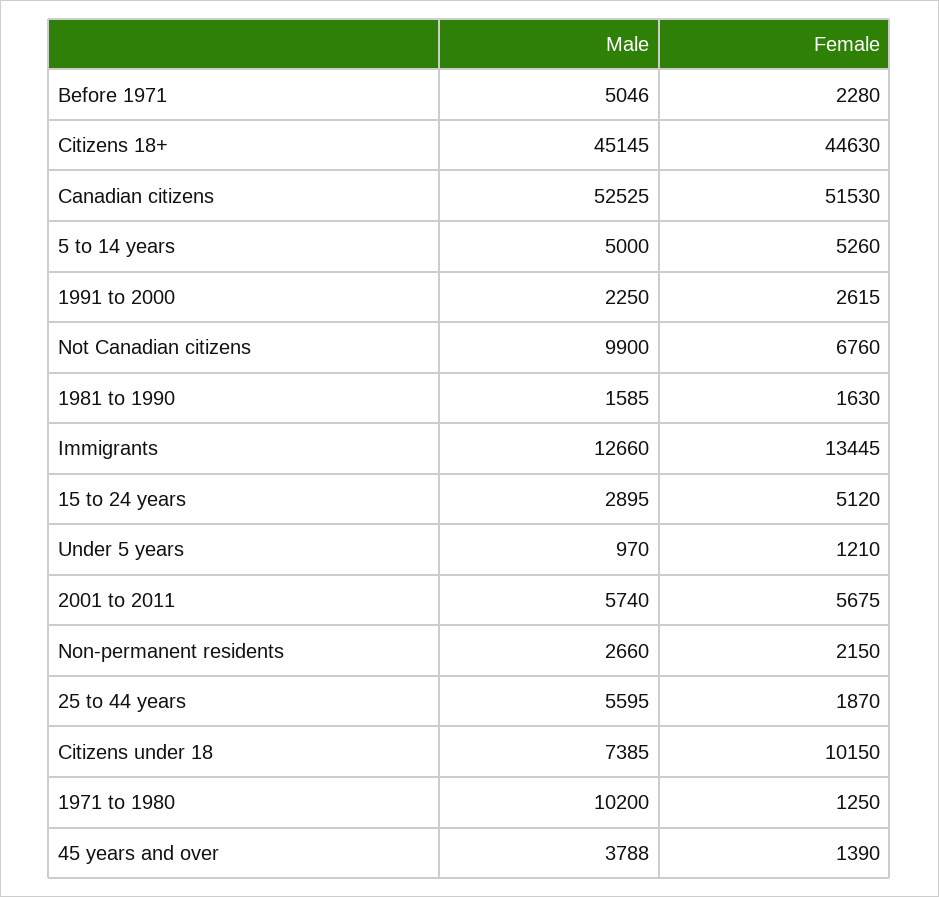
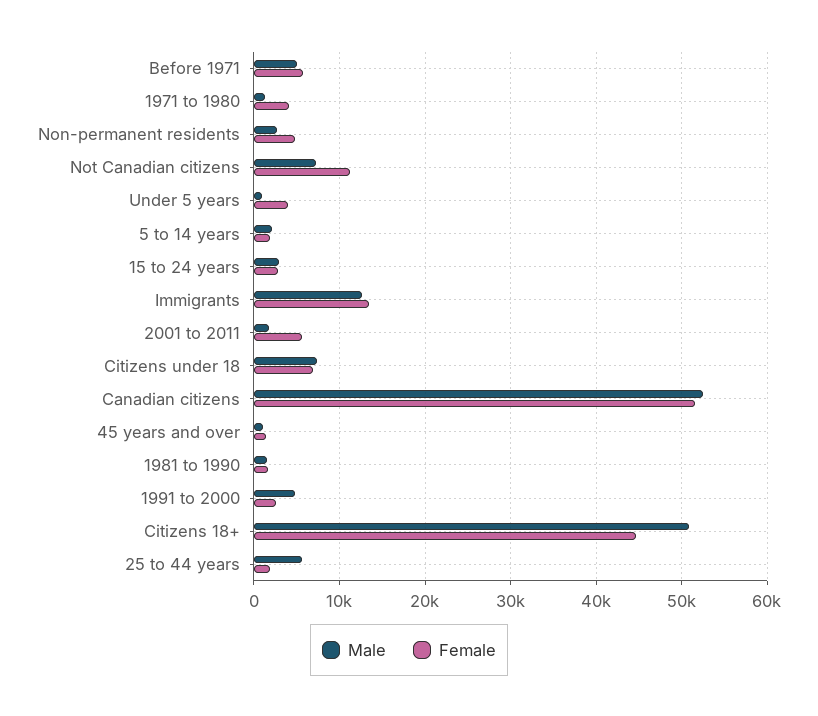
  {
    "Male": {
      "Before 1971": 5046,
-     "Citizens 18+": 45145,
+     "Citizens 18+": 51000,
      "Canadian citizens": 52525,
-     "5 to 14 years": 5000,
+     "5 to 14 years": 2000,
-     "1991 to 2000": 2250,
+     "1991 to 2000": 5000,
-     "Not Canadian citizens": 9900,
+     "Not Canadian citizens": 7000,
      "1981 to 1990": 1585,
      "Immigrants": 12660,
      "15 to 24 years": 2895,
      "Under 5 years": 970,
-     "2001 to 2011": 5740,
+     "2001 to 2011": 2000,
      "Non-permanent residents": 2660,
      "25 to 44 years": 5595,
      "Citizens under 18": 7385,
-     "1971 to 1980": 10200,
+     "1971 to 1980": 1000,
-     "45 years and over": 3788
+     "45 years and over": 1000
    },
    "Female": {
-     "Before 1971": 2280,
+     "Before 1971": 6000,
      "Citizens 18+": 44630,
      "Canadian citizens": 51530,
-     "5 to 14 years": 5260,
+     "5 to 14 years": 2000,
      "1991 to 2000": 2615,
-     "Not Canadian citizens": 6760,
+     "Not Canadian citizens": 11000,
      "1981 to 1990": 1630,
      "Immigrants": 13445,
-     "15 to 24 years": 5120,
+     "15 to 24 years": 3000,
-     "Under 5 years": 1210,
+     "Under 5 years": 4000,
      "2001 to 2011": 5675,
-     "Non-permanent residents": 2150,
+     "Non-permanent residents": 5000,
      "25 to 44 years": 1870,
-     "Citizens under 18": 10150,
+     "Citizens under 18": 7000,
-     "1971 to 1980": 1250,
+     "1971 to 1980": 4000,
      "45 years and over": 1390
    }
  }

